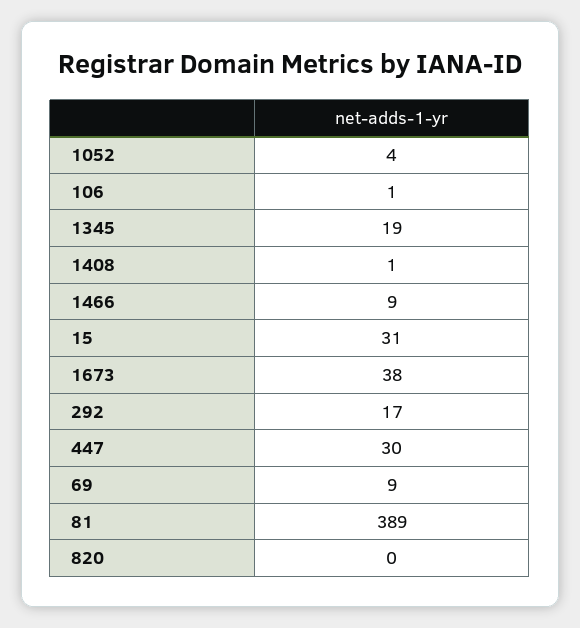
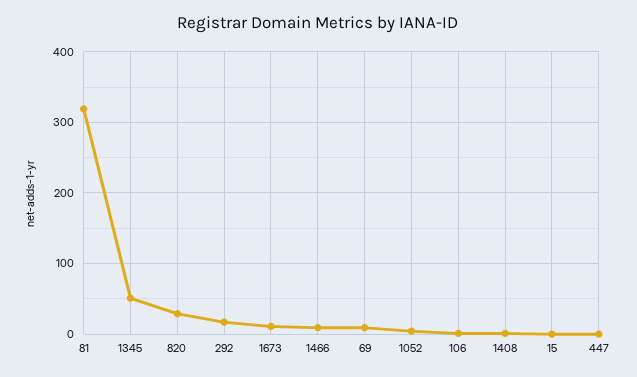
  {
    "1052": 4,
    "106": 1,
-   "1345": 19,
+   "1345": 50,
    "1408": 1,
    "1466": 9,
-   "15": 31,
+   "15": 0,
-   "1673": 38,
+   "1673": 10,
    "292": 17,
-   "447": 30,
+   "447": 0,
    "69": 9,
-   "81": 389,
+   "81": 320,
-   "820": 0
+   "820": 30
  }

